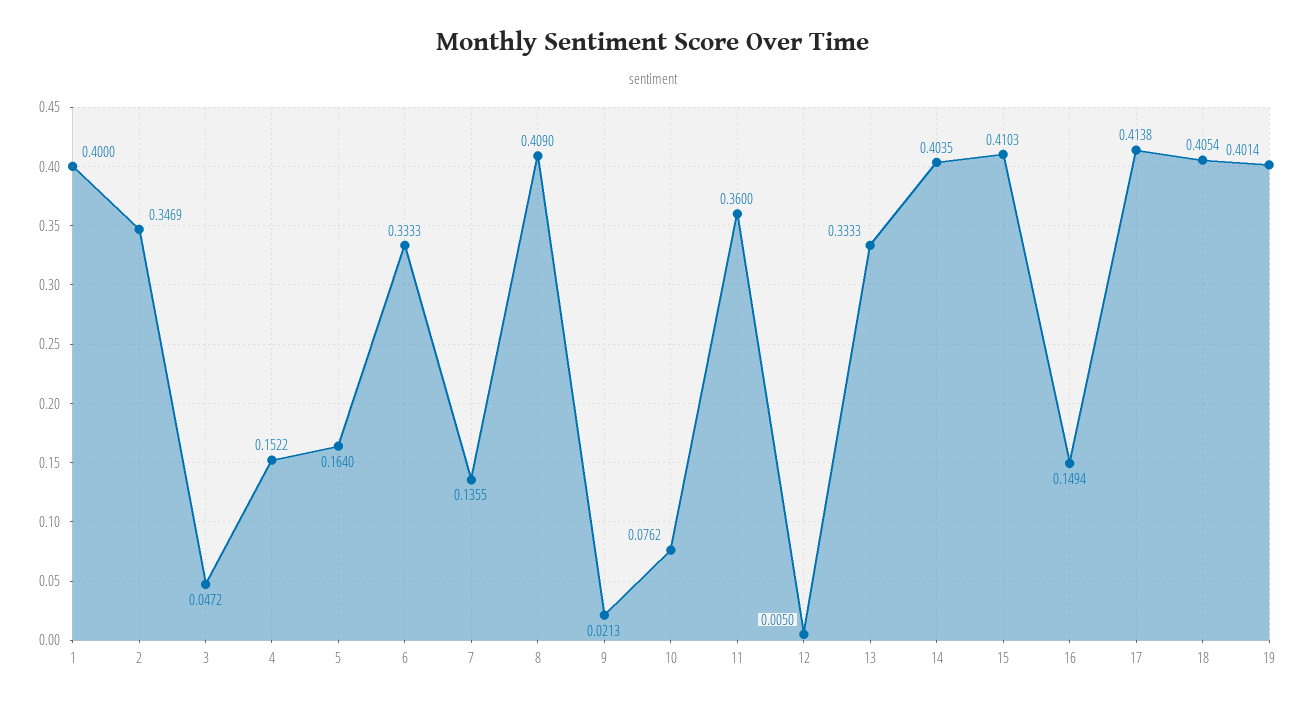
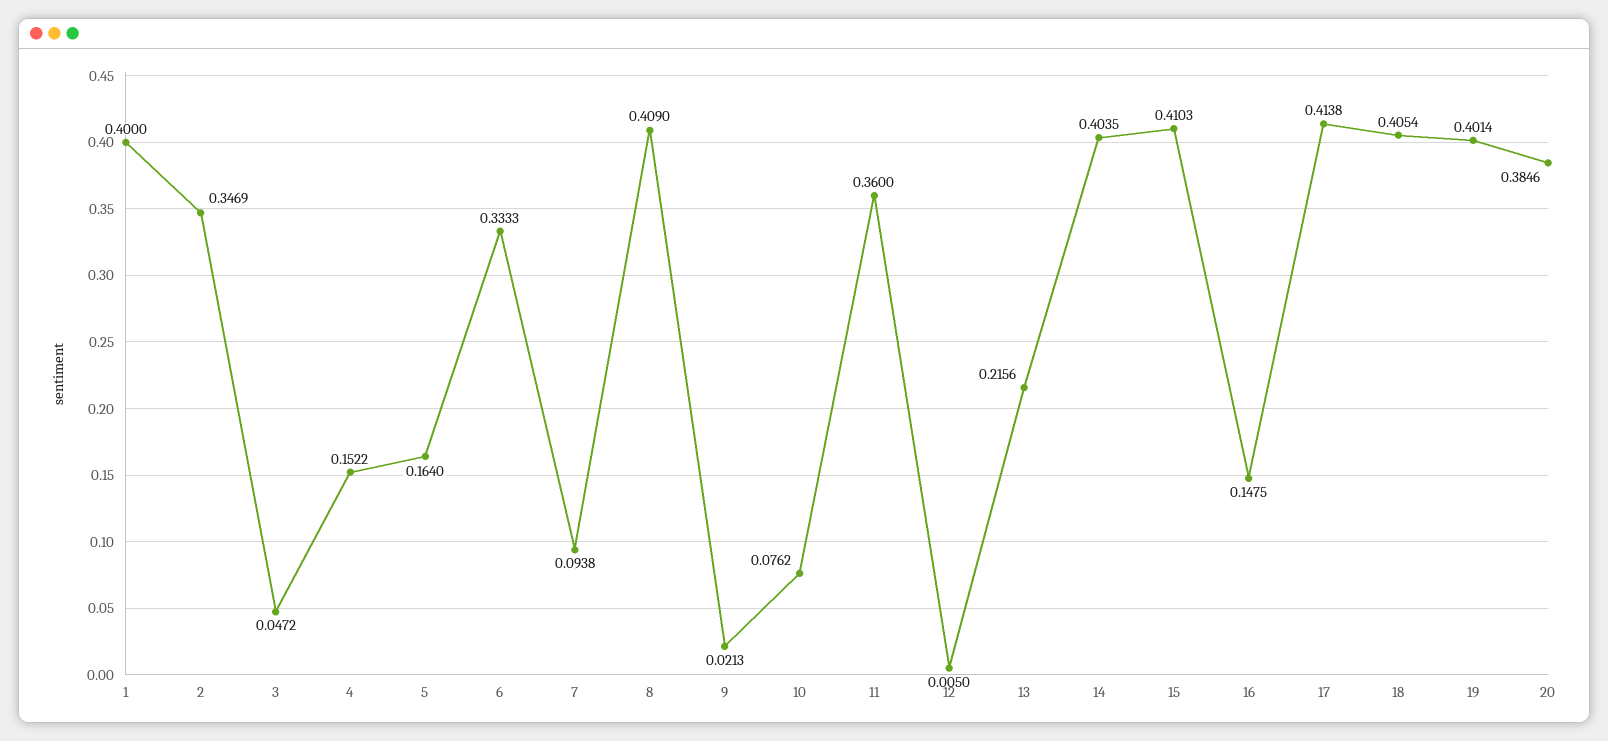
  {
    "1": 0.4,
    "2": 0.3469,
    "3": 0.0472,
    "4": 0.1522,
    "5": 0.164,
    "6": 0.3333,
-   "7": 0.1355,
+   "7": 0.0938,
    "8": 0.409,
    "9": 0.0213,
    "10": 0.0762,
    "11": 0.36,
    "12": 0.005,
-   "13": 0.3333,
+   "13": 0.2156,
    "14": 0.4035,
    "15": 0.4103,
-   "16": 0.1494,
+   "16": 0.1475,
    "17": 0.4138,
    "18": 0.4054,
-   "19": 0.4014
+   "19": 0.4014,
+   "20": 0.3846
  }

